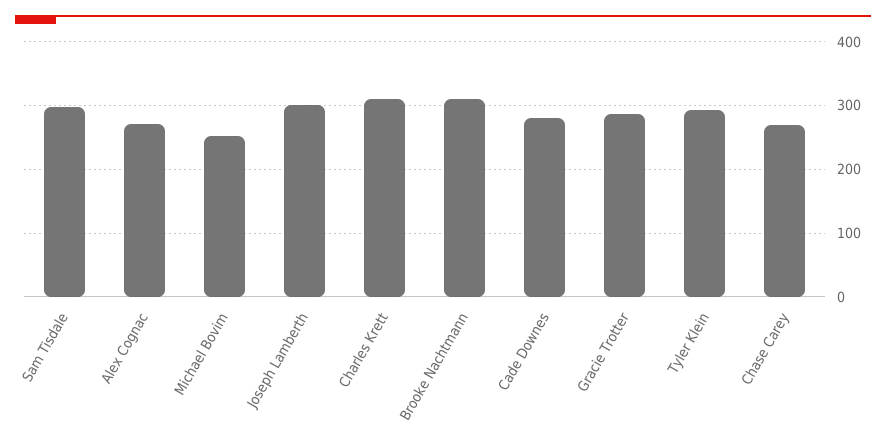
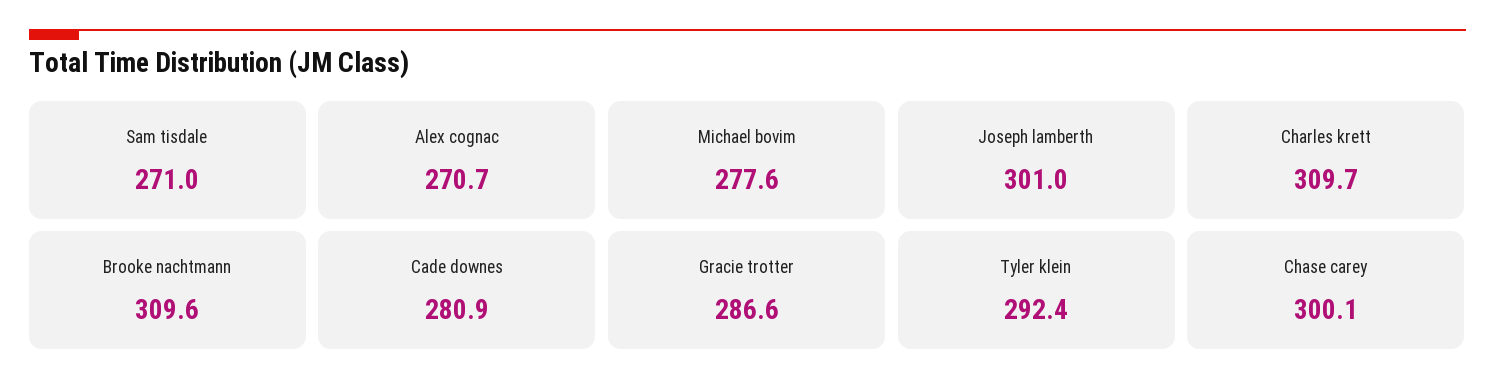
  {
-   "Sam Tisdale": 300,
+   "Sam Tisdale": 271,
    "Alex Cognac": 270.7,
-   "Michael Bovim": 250,
+   "Michael Bovim": 277.6,
    "Joseph Lamberth": 301,
    "Charles Krett": 309.7,
    "Brooke Nachtmann": 309.6,
    "Cade Downes": 280.9,
    "Gracie Trotter": 286.6,
    "Tyler Klein": 292.4,
-   "Chase Carey": 270
+   "Chase Carey": 300.1
  }

